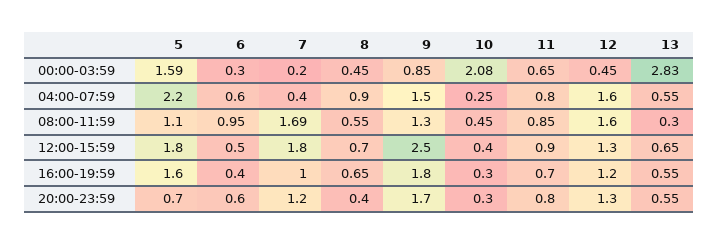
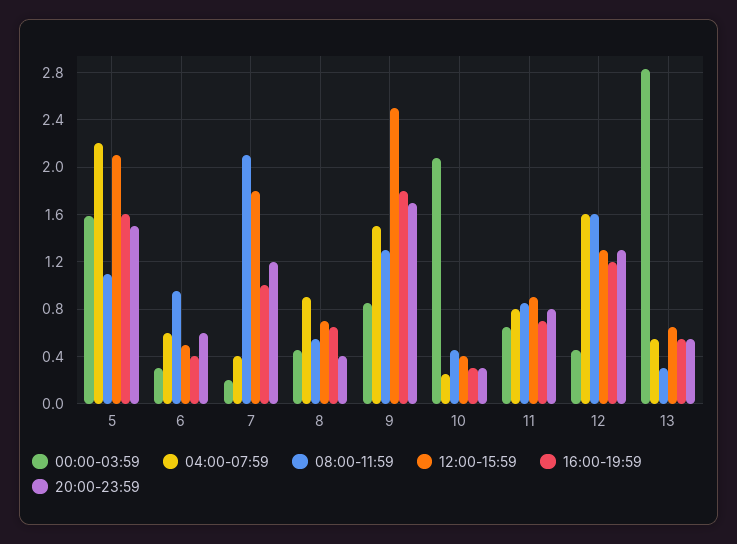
  {
    "00:00-03:59": {
      "5": 1.59,
      "6": 0.3,
      "7": 0.2,
      "8": 0.45,
      "9": 0.85,
      "10": 2.08,
      "11": 0.65,
      "12": 0.45,
      "13": 2.83
    },
    "04:00-07:59": {
      "5": 2.2,
      "6": 0.6,
      "7": 0.4,
      "8": 0.9,
      "9": 1.5,
      "10": 0.25,
      "11": 0.8,
      "12": 1.6,
      "13": 0.55
    },
    "08:00-11:59": {
      "5": 1.1,
      "6": 0.95,
-     "7": 1.69,
+     "7": 2.1,
      "8": 0.55,
      "9": 1.3,
      "10": 0.45,
      "11": 0.85,
      "12": 1.6,
      "13": 0.3
    },
    "12:00-15:59": {
-     "5": 1.8,
+     "5": 2.1,
      "6": 0.5,
      "7": 1.8,
      "8": 0.7,
      "9": 2.5,
      "10": 0.4,
      "11": 0.9,
      "12": 1.3,
      "13": 0.65
    },
    "16:00-19:59": {
      "5": 1.6,
      "6": 0.4,
      "7": 1,
      "8": 0.65,
      "9": 1.8,
      "10": 0.3,
      "11": 0.7,
      "12": 1.2,
      "13": 0.55
    },
    "20:00-23:59": {
-     "5": 0.7,
+     "5": 1.5,
      "6": 0.6,
      "7": 1.2,
      "8": 0.4,
      "9": 1.7,
      "10": 0.3,
      "11": 0.8,
      "12": 1.3,
      "13": 0.55
    }
  }

